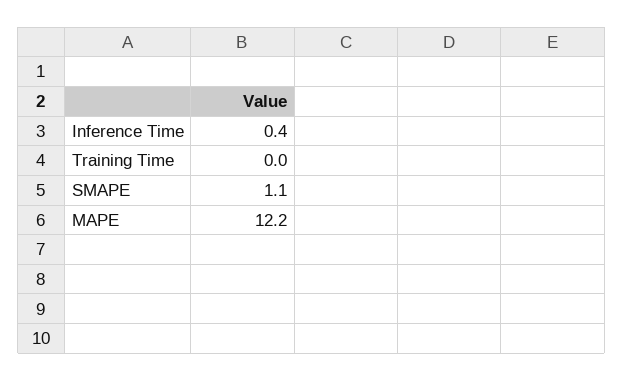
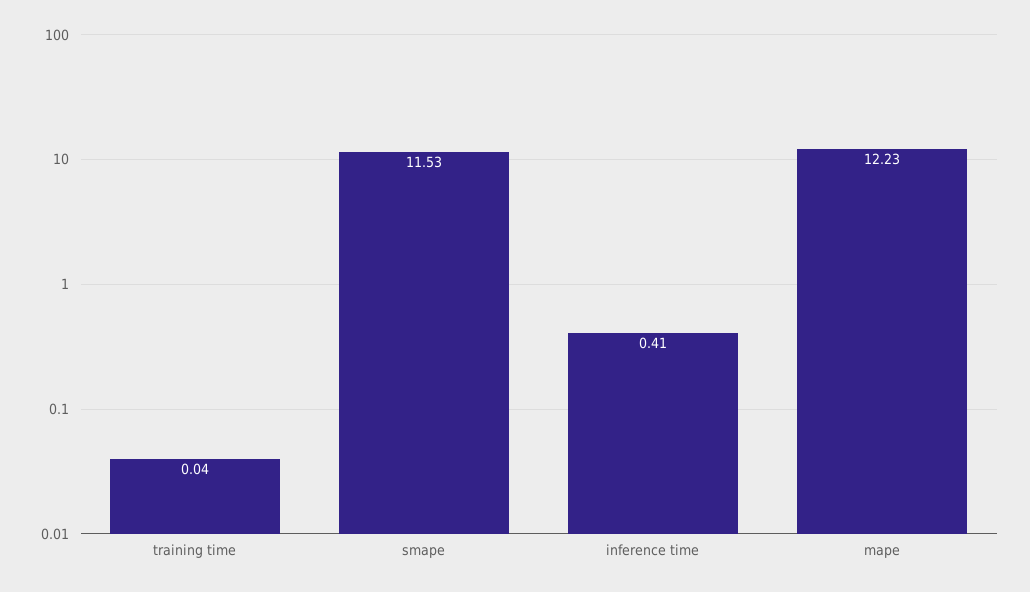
  {
    "Inference Time": 0.41,
    "Training Time": 0.04,
-   "SMAPE": 1.1,
+   "SMAPE": 11.53,
    "MAPE": 12.23
  }

